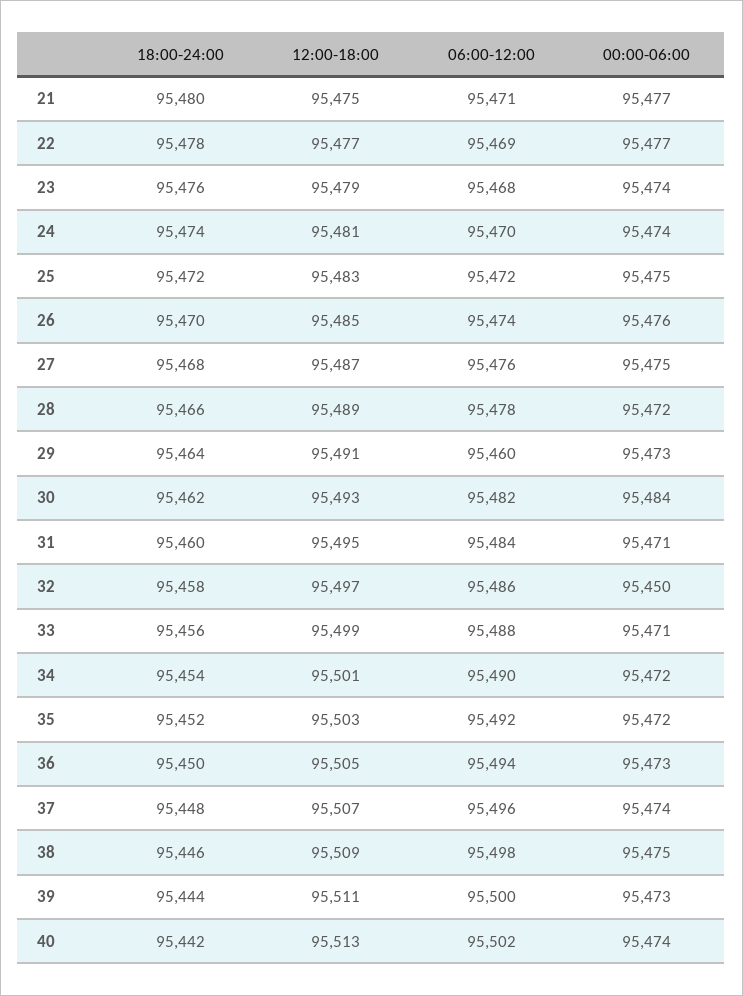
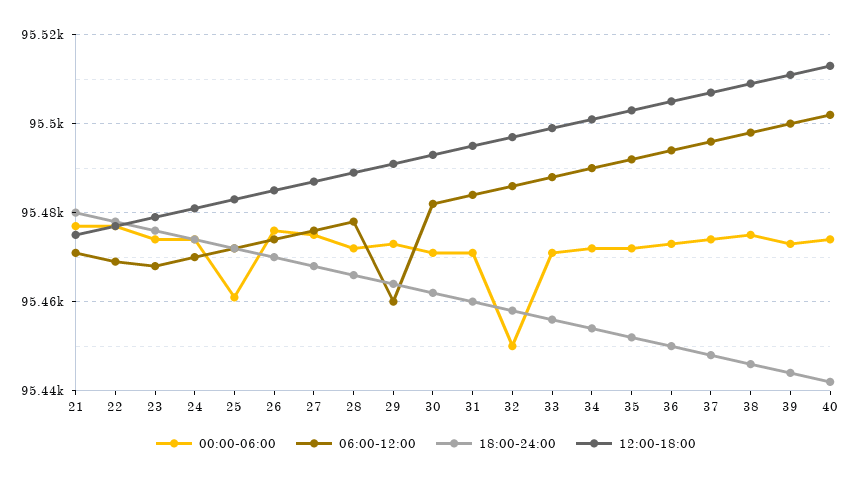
  {
    "18:00-24:00": {
      "21": 95480,
      "22": 95478,
      "23": 95476,
      "24": 95474,
      "25": 95472,
      "26": 95470,
      "27": 95468,
      "28": 95466,
      "29": 95464,
      "30": 95462,
      "31": 95460,
      "32": 95458,
      "33": 95456,
      "34": 95454,
      "35": 95452,
      "36": 95450,
      "37": 95448,
      "38": 95446,
      "39": 95444,
      "40": 95442
    },
    "12:00-18:00": {
      "21": 95475,
      "22": 95477,
      "23": 95479,
      "24": 95481,
      "25": 95483,
      "26": 95485,
      "27": 95487,
      "28": 95489,
      "29": 95491,
      "30": 95493,
      "31": 95495,
      "32": 95497,
      "33": 95499,
      "34": 95501,
      "35": 95503,
      "36": 95505,
      "37": 95507,
      "38": 95509,
      "39": 95511,
      "40": 95513
    },
    "06:00-12:00": {
      "21": 95471,
      "22": 95469,
      "23": 95468,
      "24": 95470,
      "25": 95472,
      "26": 95474,
      "27": 95476,
      "28": 95478,
      "29": 95460,
      "30": 95482,
      "31": 95484,
      "32": 95486,
      "33": 95488,
      "34": 95490,
      "35": 95492,
      "36": 95494,
      "37": 95496,
      "38": 95498,
      "39": 95500,
      "40": 95502
    },
    "00:00-06:00": {
      "21": 95477,
      "22": 95477,
      "23": 95474,
      "24": 95474,
-     "25": 95475,
+     "25": 95460,
      "26": 95476,
      "27": 95475,
      "28": 95472,
      "29": 95473,
-     "30": 95484,
+     "30": 95470,
      "31": 95471,
      "32": 95450,
      "33": 95471,
      "34": 95472,
      "35": 95472,
      "36": 95473,
      "37": 95474,
      "38": 95475,
      "39": 95473,
      "40": 95474
    }
  }

